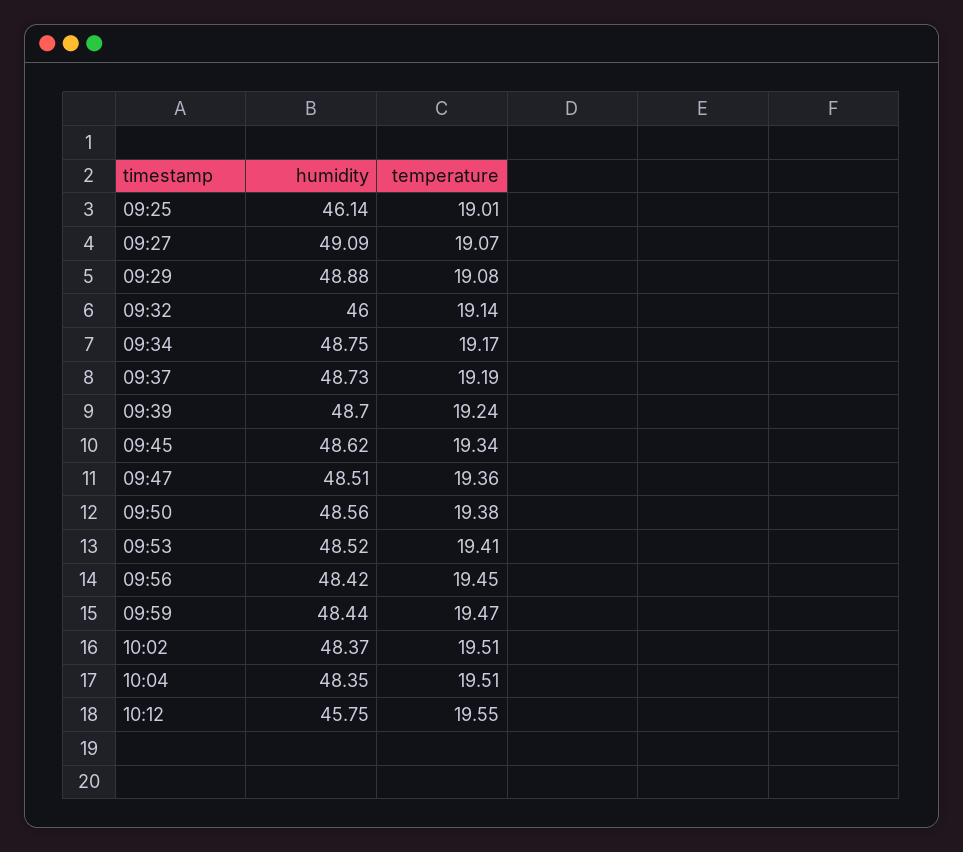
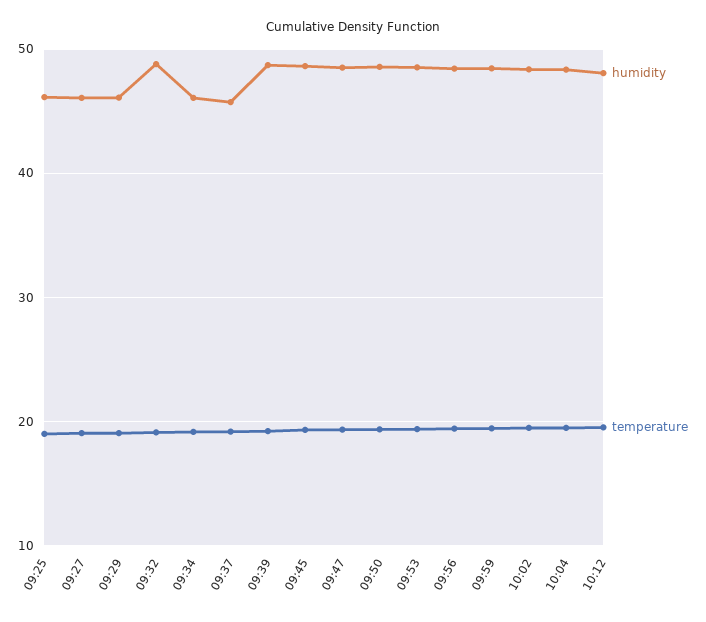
  {
    "humidity": {
      "09:25": 46.14,
-     "09:27": 49.09,
+     "09:27": 46,
-     "09:29": 48.88,
+     "09:29": 46,
-     "09:32": 46,
+     "09:32": 49,
-     "09:34": 48.75,
+     "09:34": 46,
-     "09:37": 48.73,
+     "09:37": 46,
      "09:39": 48.7,
      "09:45": 48.62,
      "09:47": 48.51,
      "09:50": 48.56,
      "09:53": 48.52,
      "09:56": 48.42,
      "09:59": 48.44,
      "10:02": 48.37,
      "10:04": 48.35,
-     "10:12": 45.75
+     "10:12": 48
    },
    "temperature": {
      "09:25": 19.01,
      "09:27": 19.07,
      "09:29": 19.08,
      "09:32": 19.14,
      "09:34": 19.17,
      "09:37": 19.19,
      "09:39": 19.24,
      "09:45": 19.34,
      "09:47": 19.36,
      "09:50": 19.38,
      "09:53": 19.41,
      "09:56": 19.45,
      "09:59": 19.47,
      "10:02": 19.51,
      "10:04": 19.51,
      "10:12": 19.55
    }
  }

